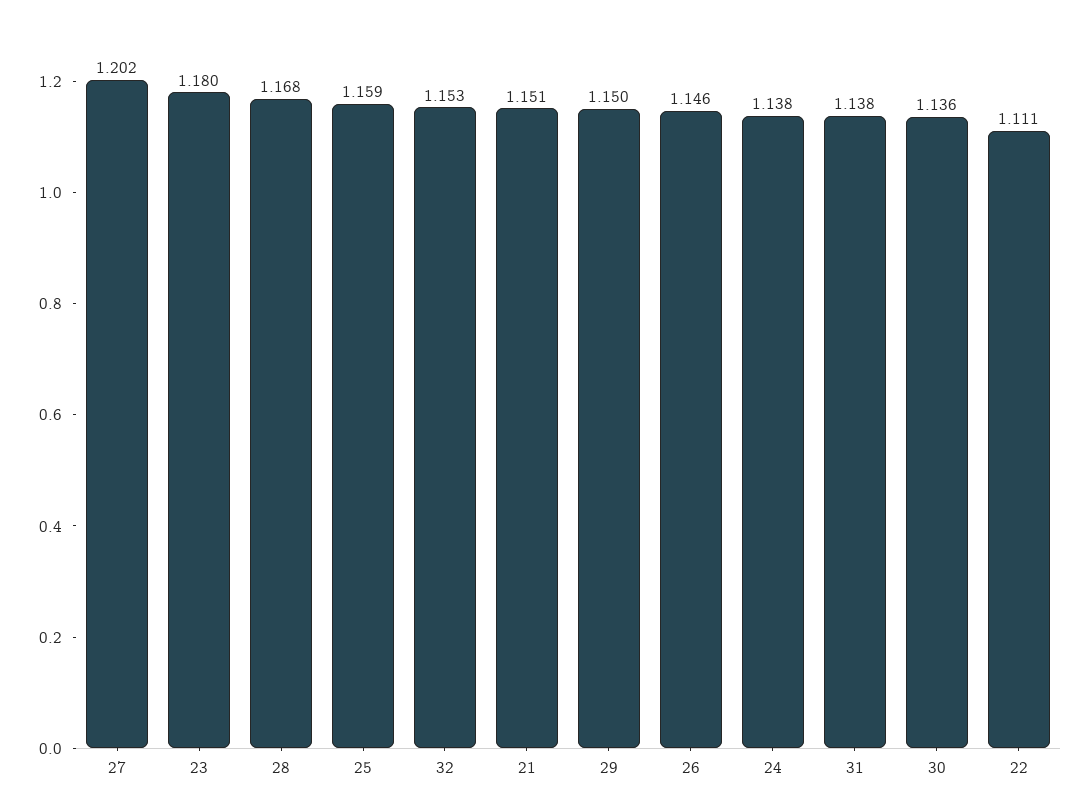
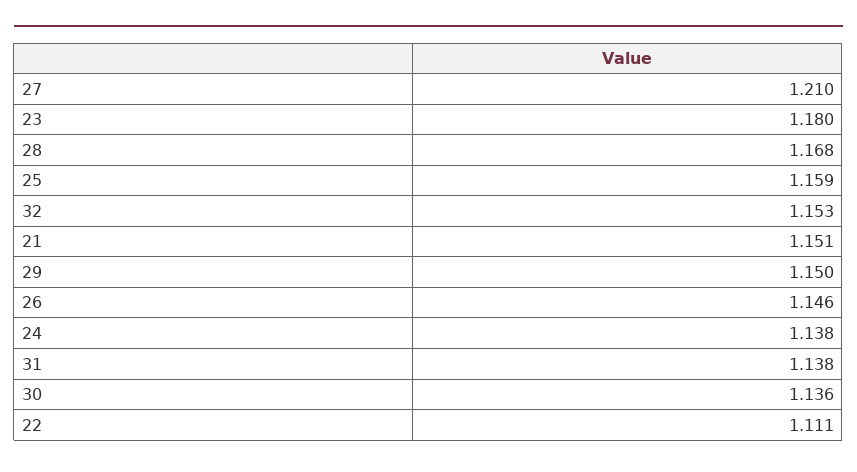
  {
-   "27": 1.202,
+   "27": 1.21,
    "23": 1.18,
    "28": 1.168,
    "25": 1.159,
    "32": 1.153,
    "21": 1.151,
    "29": 1.15,
    "26": 1.146,
    "24": 1.138,
    "31": 1.138,
    "30": 1.136,
    "22": 1.111
  }

